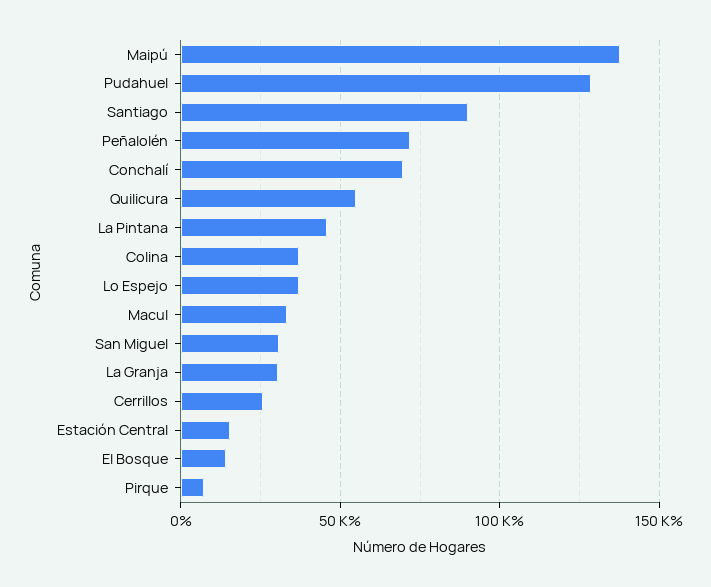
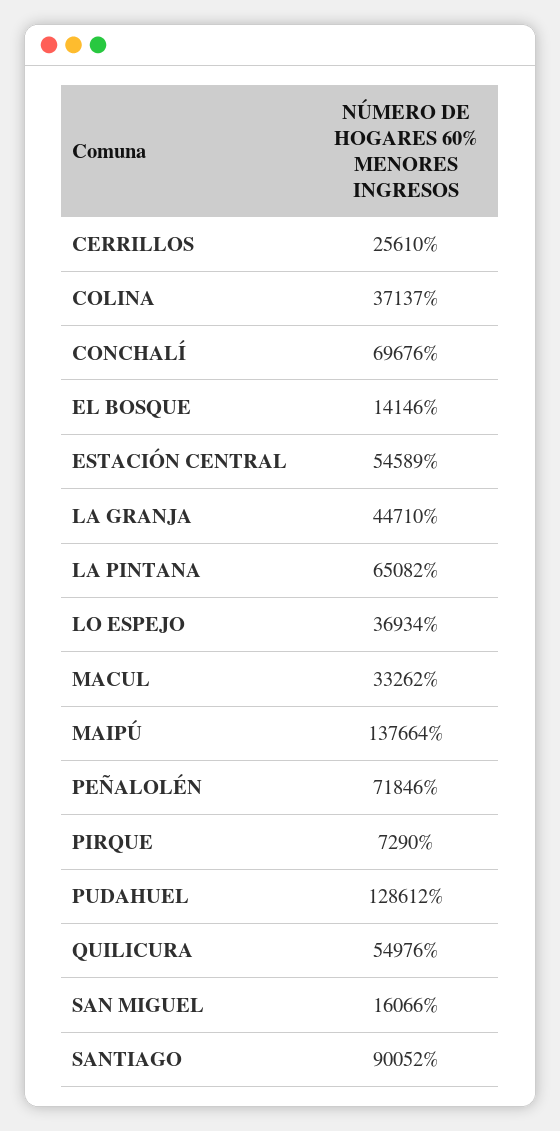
  {
    "Maipú": 137664,
    "Pudahuel": 128612,
    "Santiago": 90052,
    "Peñalolén": 71846,
    "Conchalí": 69676,
    "Quilicura": 54976,
-   "La Pintana": 45000,
+   "La Pintana": 65082,
    "Colina": 37137,
    "Lo Espejo": 36934,
    "Macul": 33262,
-   "San Miguel": 30000,
+   "San Miguel": 16066,
-   "La Granja": 30000,
+   "La Granja": 44710,
    "Cerrillos": 25610,
-   "Estación Central": 15000,
+   "Estación Central": 54589,
    "El Bosque": 14146,
    "Pirque": 7290
  }

